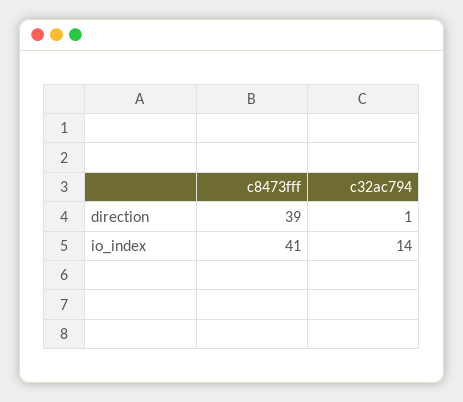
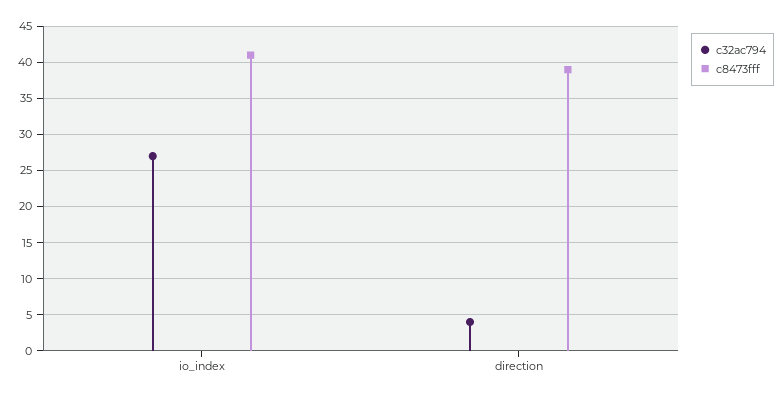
  {
    "c8473fff": {
      "direction": 39,
      "io_index": 41
    },
    "c32ac794": {
-     "direction": 1,
+     "direction": 4,
-     "io_index": 14
+     "io_index": 27
    }
  }

